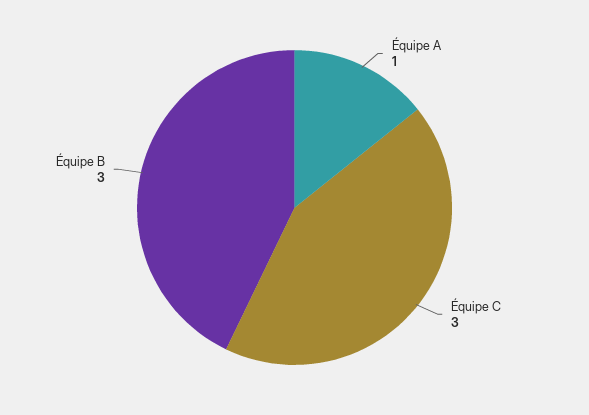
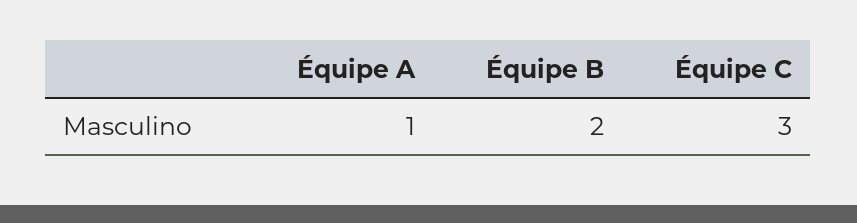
  {
    "Équipe A": 1,
    "Équipe C": 3,
-   "Équipe B": 3
+   "Équipe B": 2
  }

